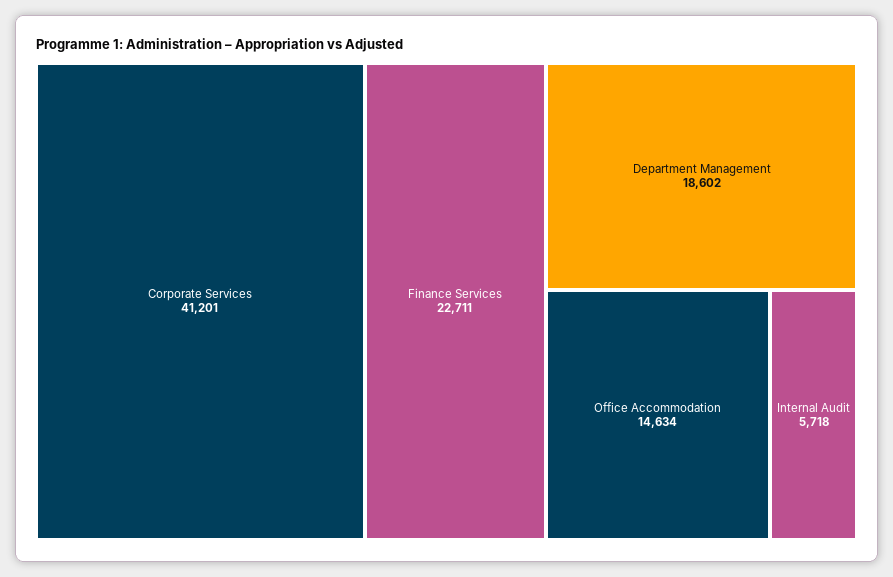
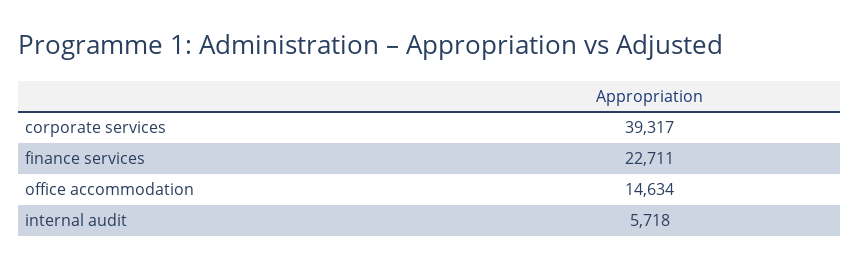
  {
-   "Corporate Services": 41201,
+   "Corporate Services": 39317,
    "Finance Services": 22711,
-   "Department Management": 18602,
    "Office Accommodation": 14634,
    "Internal Audit": 5718
  }

